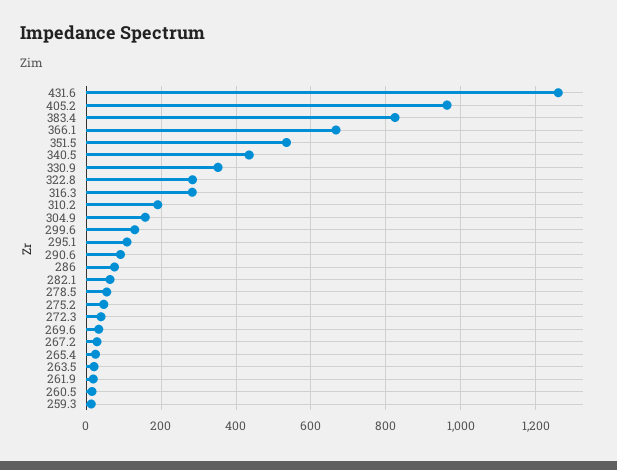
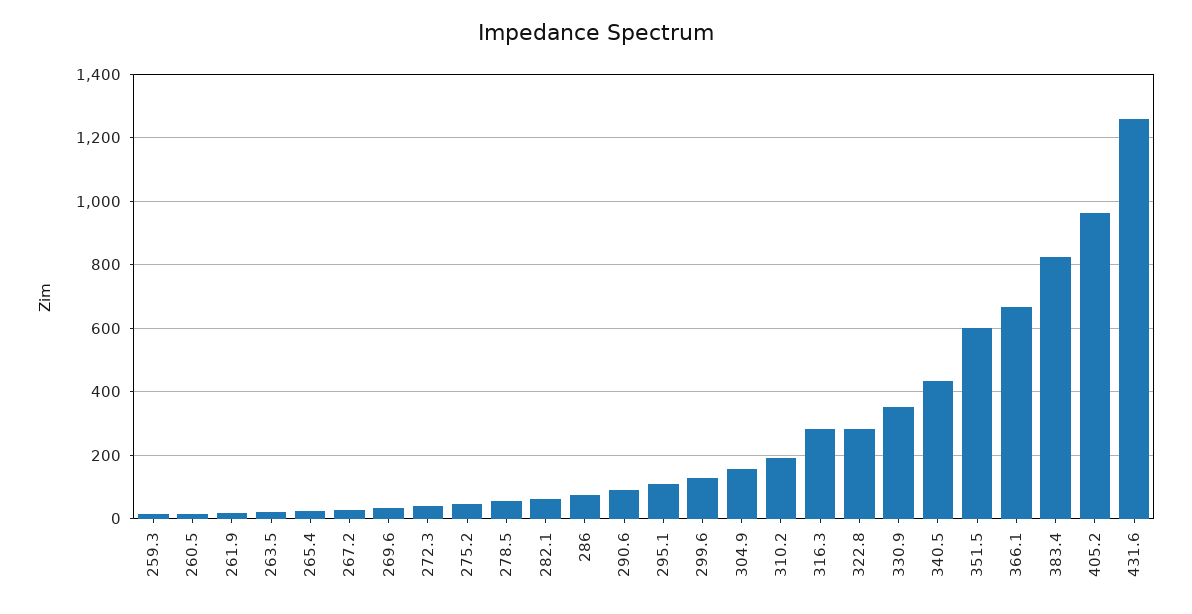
  {
    "431.6": 1260,
    "405.2": 960,
    "383.4": 820,
    "366.1": 660,
-   "351.5": 540,
+   "351.5": 600,
    "340.5": 440,
    "330.9": 360,
    "322.8": 280,
    "316.3": 280,
    "310.2": 200,
    "304.9": 160,
    "299.6": 140,
    "295.1": 100,
    "290.6": 100,
    "286": 80,
    "282.1": 60,
    "278.5": 60,
    "275.2": 40,
    "272.3": 40,
    "269.6": 40,
    "267.2": 20,
    "265.4": 20,
    "263.5": 20,
    "261.9": 20,
    "260.5": 20,
    "259.3": 20
  }

